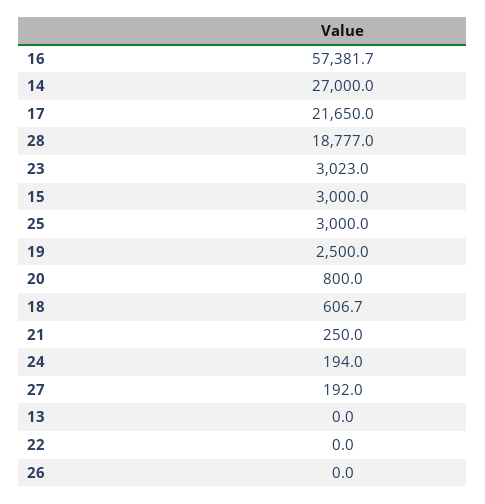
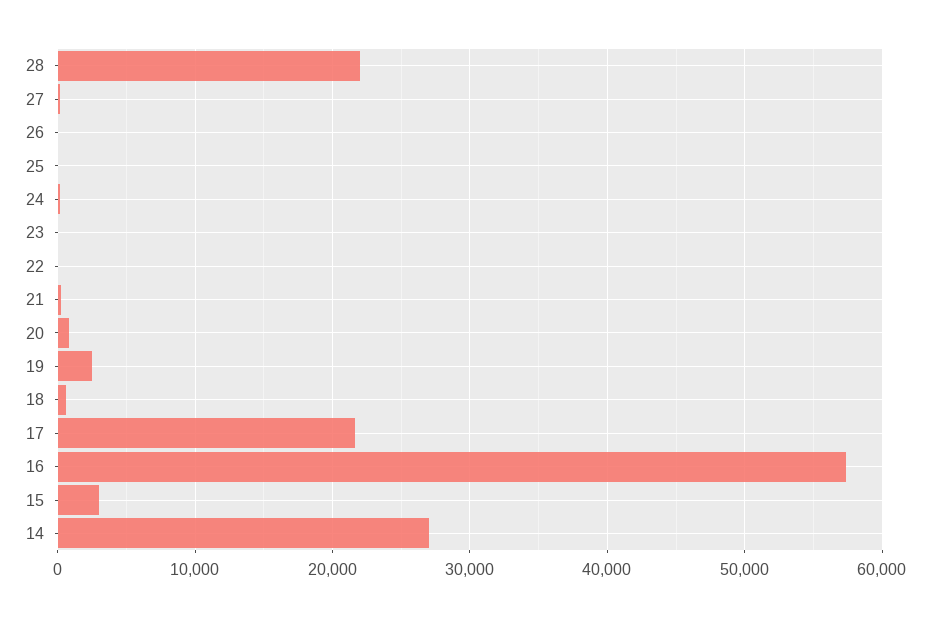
  {
    "16": 57381.7,
    "14": 27000,
    "17": 21650,
-   "28": 18777,
+   "28": 22000,
-   "23": 3023,
+   "23": 0,
    "15": 3000,
-   "25": 3000,
+   "25": 0,
    "19": 2500,
    "20": 800,
    "18": 606.7,
    "21": 250,
    "24": 194,
    "27": 192,
-   "13": 0,
    "22": 0,
    "26": 0
  }

